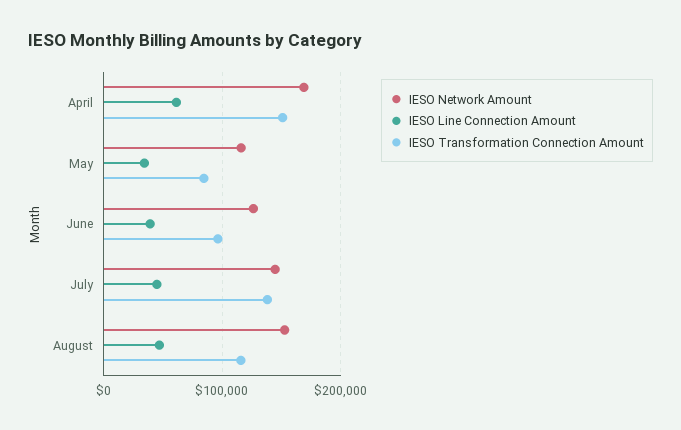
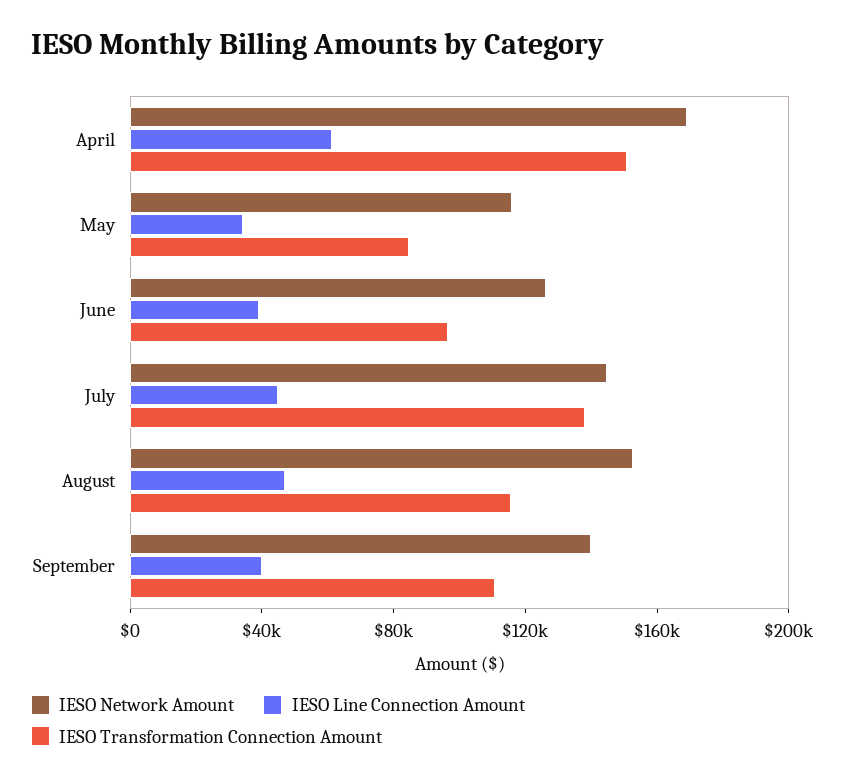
  {
    "IESO Network Amount": {
      "April": 170000,
      "May": 120000,
      "June": 130000,
      "July": 140000,
-     "August": 150000
+     "August": 150000,
+     "September": 140000
    },
    "IESO Line Connection Amount": {
      "April": 60000,
      "May": 30000,
      "June": 40000,
      "July": 40000,
-     "August": 50000
+     "August": 50000,
+     "September": 40000
    },
    "IESO Transformation Connection Amount": {
      "April": 150000,
      "May": 80000,
      "June": 100000,
      "July": 140000,
-     "August": 120000
+     "August": 120000,
+     "September": 110000
    }
  }

